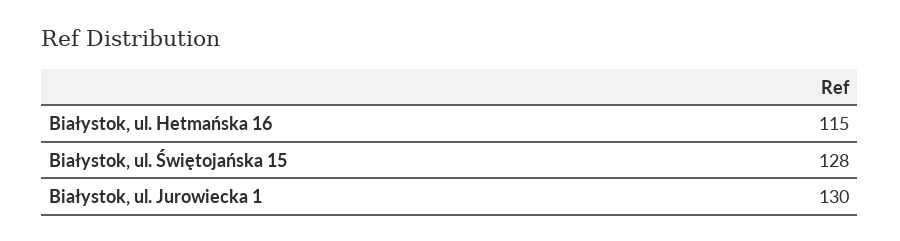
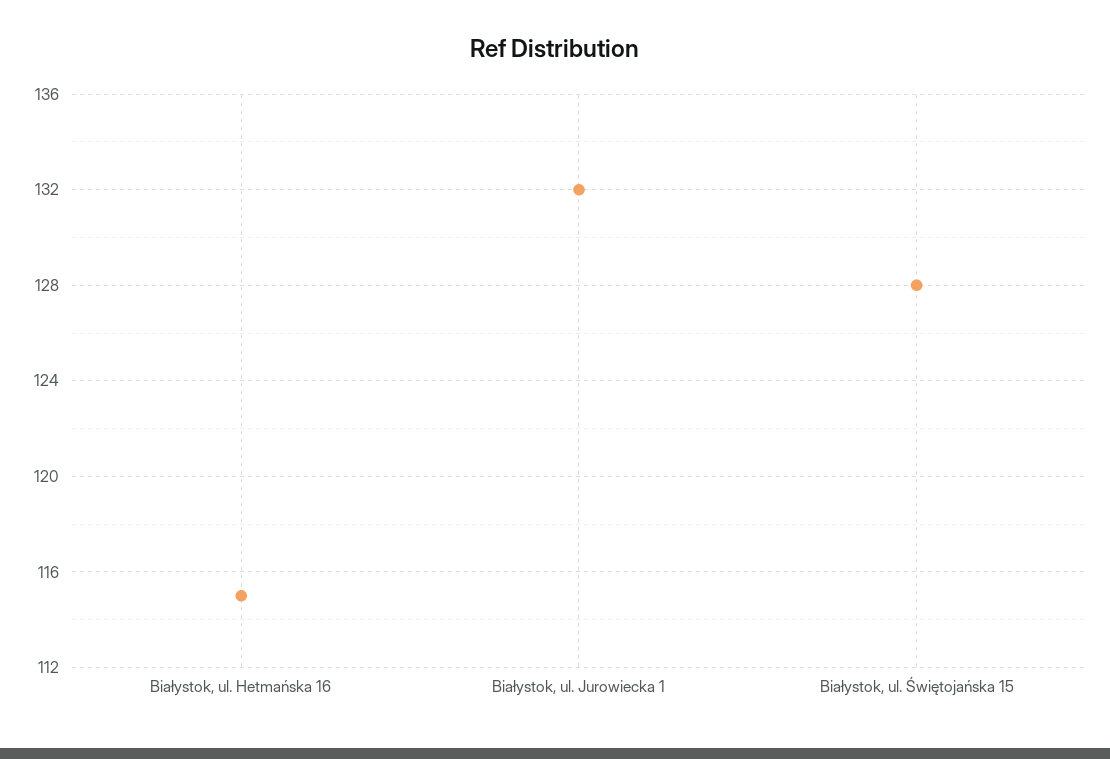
  {
    "Białystok, ul. Hetmańska 16": 115,
    "Białystok, ul. Świętojańska 15": 128,
-   "Białystok, ul. Jurowiecka 1": 130
+   "Białystok, ul. Jurowiecka 1": 132
  }

